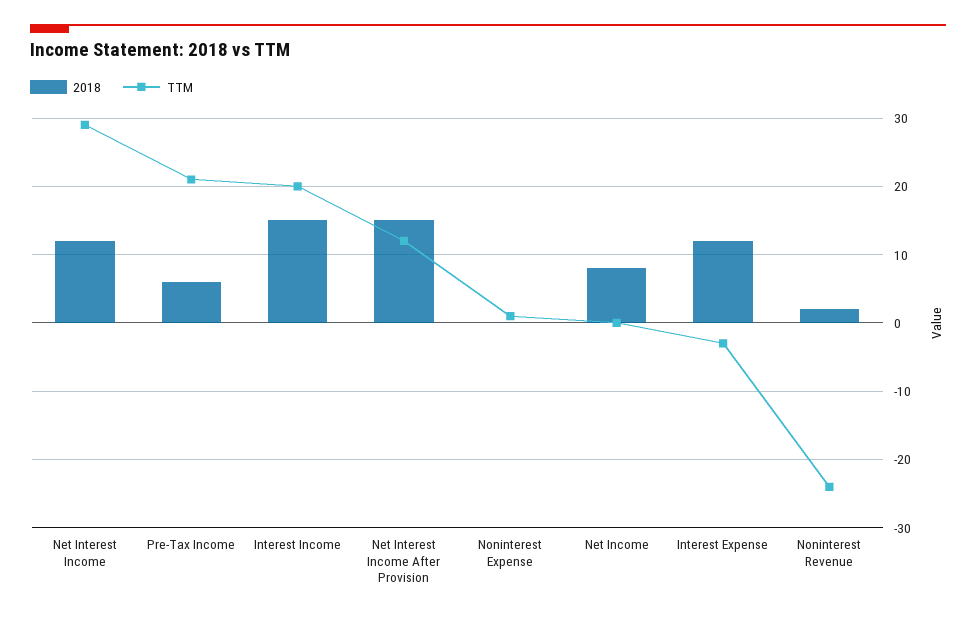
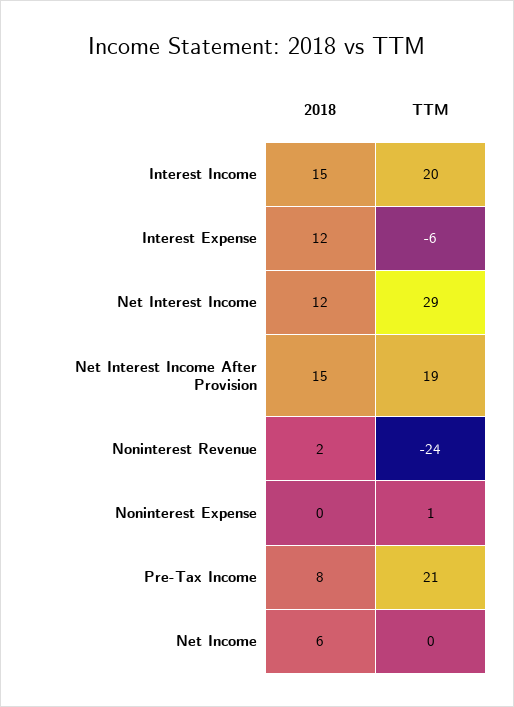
  {
    "2018": {
      "Net Interest Income": 12,
-     "Pre-Tax Income": 6,
+     "Pre-Tax Income": 8,
      "Interest Income": 15,
      "Net Interest Income After Provision": 15,
      "Noninterest Expense": 0,
-     "Net Income": 8,
+     "Net Income": 6,
      "Interest Expense": 12,
      "Noninterest Revenue": 2
    },
    "TTM": {
      "Net Interest Income": 29,
      "Pre-Tax Income": 21,
      "Interest Income": 20,
-     "Net Interest Income After Provision": 12,
+     "Net Interest Income After Provision": 19,
      "Noninterest Expense": 1,
      "Net Income": 0,
-     "Interest Expense": -3,
+     "Interest Expense": -6,
      "Noninterest Revenue": -24
    }
  }

